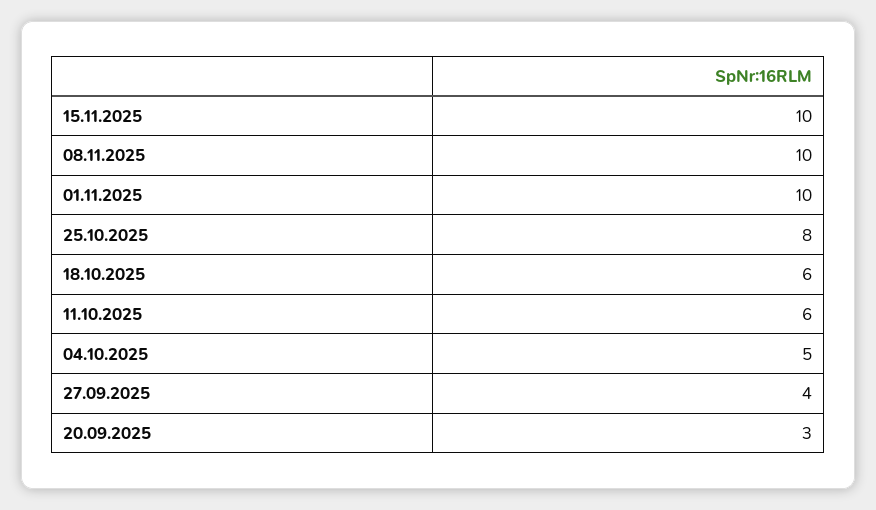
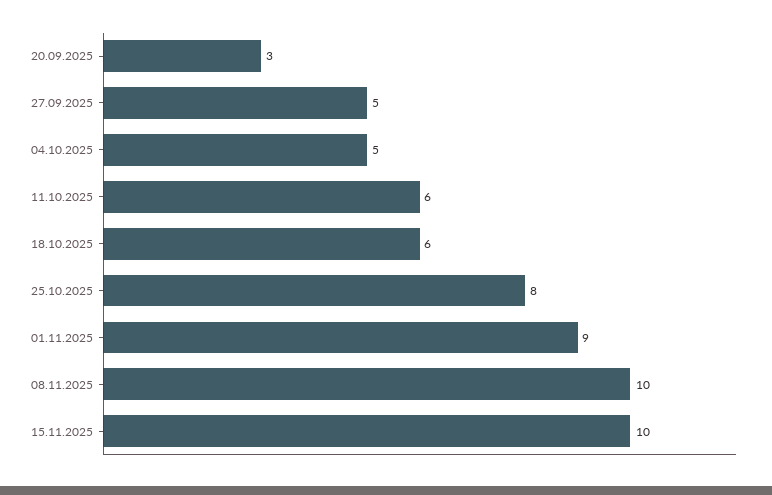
  {
    "15.11.2025": 10,
    "08.11.2025": 10,
-   "01.11.2025": 10,
+   "01.11.2025": 9,
    "25.10.2025": 8,
    "18.10.2025": 6,
    "11.10.2025": 6,
    "04.10.2025": 5,
-   "27.09.2025": 4,
+   "27.09.2025": 5,
    "20.09.2025": 3
  }

